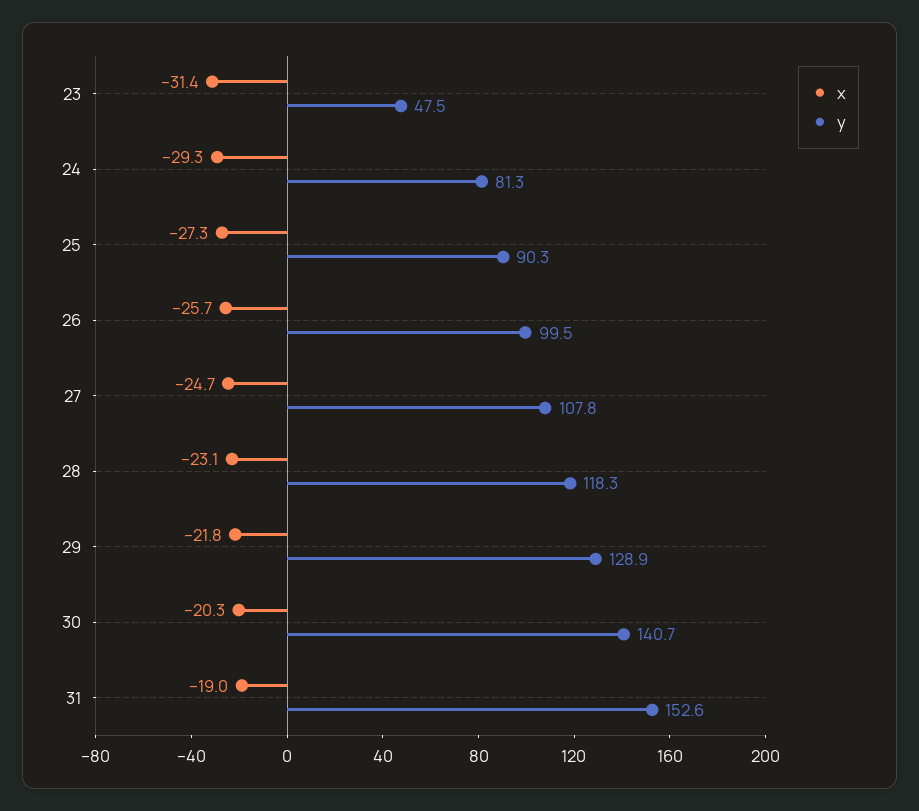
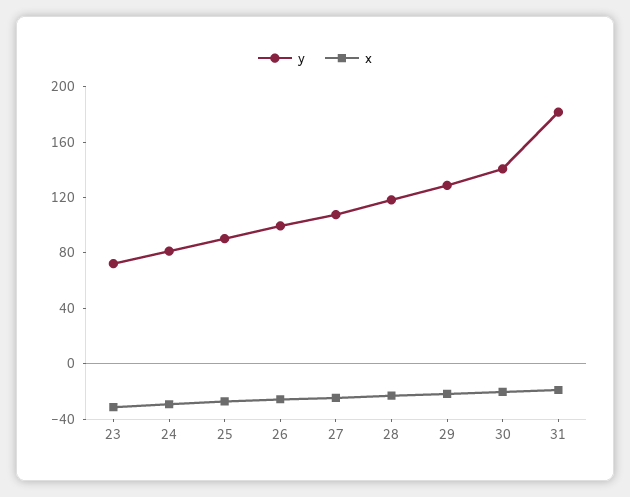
  {
    "x": {
      "23": -31.4,
      "24": -29.3,
      "25": -27.3,
      "26": -25.7,
      "27": -24.7,
      "28": -23.1,
      "29": -21.8,
      "30": -20.3,
      "31": -19
    },
    "y": {
-     "23": 47.5,
+     "23": 70,
      "24": 81.3,
      "25": 90.3,
      "26": 99.5,
      "27": 107.8,
      "28": 118.3,
      "29": 128.9,
      "30": 140.7,
-     "31": 152.6
+     "31": 180
    }
  }

